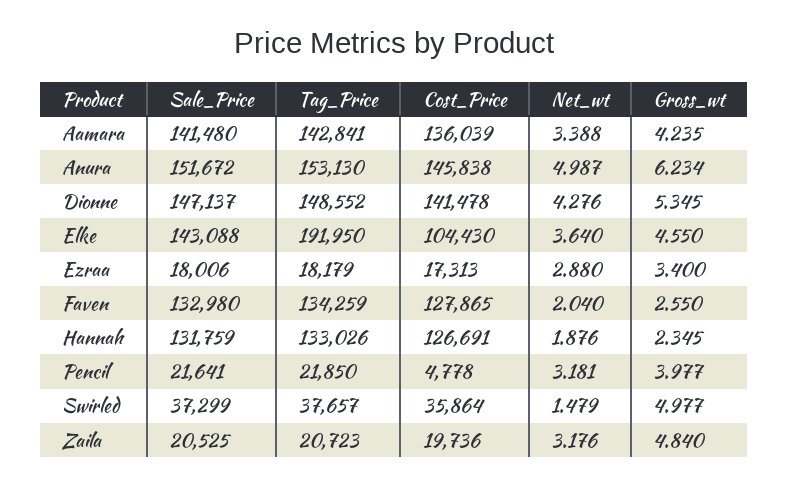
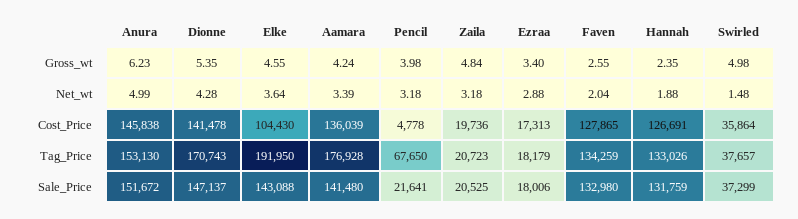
  {
    "Sale_Price": {
      "Aamara": 141480,
      "Anura": 151672,
      "Dionne": 147137,
      "Elke": 143088,
      "Ezraa": 18006,
      "Faven": 132980,
      "Hannah": 131759,
      "Pencil": 21641,
      "Swirled": 37299,
      "Zaila": 20525
    },
    "Tag_Price": {
-     "Aamara": 142841,
+     "Aamara": 176928,
      "Anura": 153130,
-     "Dionne": 148552,
+     "Dionne": 170743,
      "Elke": 191950,
      "Ezraa": 18179,
      "Faven": 134259,
      "Hannah": 133026,
-     "Pencil": 21850,
+     "Pencil": 67650,
      "Swirled": 37657,
      "Zaila": 20723
    },
    "Cost_Price": {
      "Aamara": 136039,
      "Anura": 145838,
      "Dionne": 141478,
      "Elke": 104430,
      "Ezraa": 17313,
      "Faven": 127865,
      "Hannah": 126691,
      "Pencil": 4778,
      "Swirled": 35864,
      "Zaila": 19736
    },
    "Net_wt": {
      "Aamara": 3.388,
      "Anura": 4.987,
      "Dionne": 4.276,
      "Elke": 3.64,
      "Ezraa": 2.88,
      "Faven": 2.04,
      "Hannah": 1.876,
      "Pencil": 3.181,
      "Swirled": 1.479,
      "Zaila": 3.176
    },
    "Gross_wt": {
      "Aamara": 4.235,
      "Anura": 6.234,
      "Dionne": 5.345,
      "Elke": 4.55,
      "Ezraa": 3.4,
      "Faven": 2.55,
      "Hannah": 2.345,
      "Pencil": 3.977,
      "Swirled": 4.977,
      "Zaila": 4.84
    }
  }

